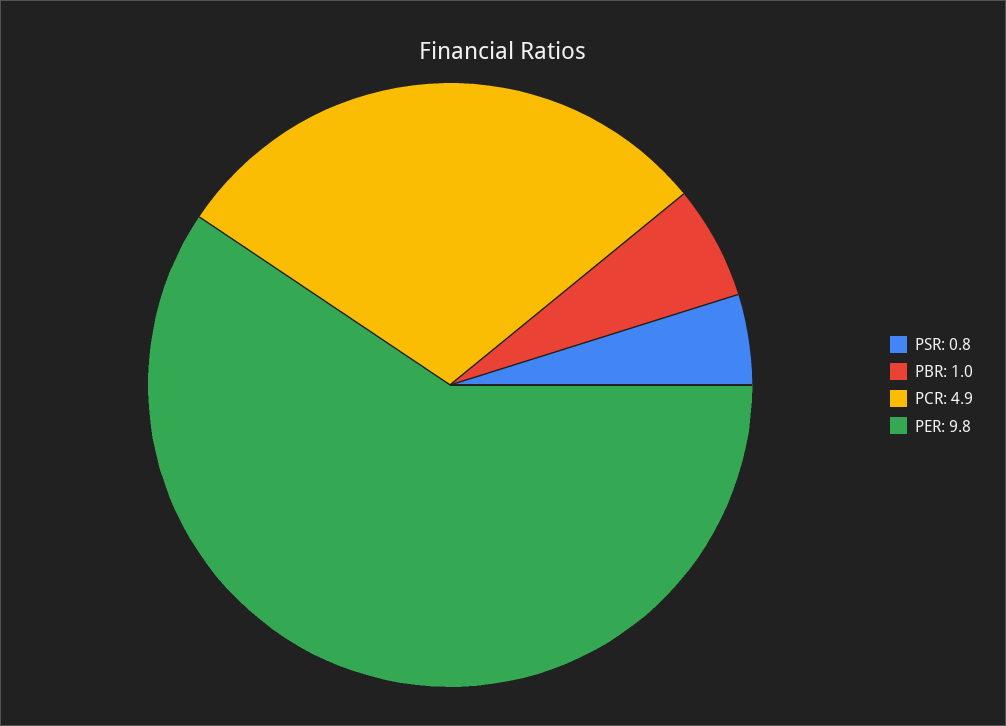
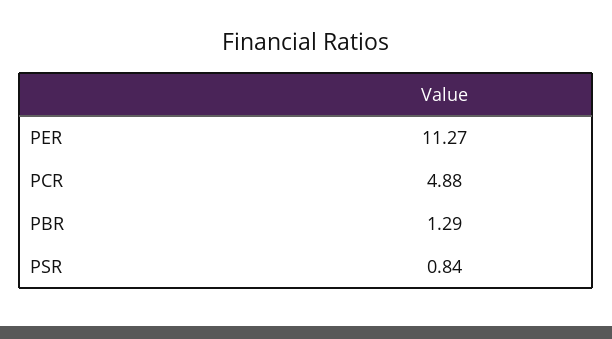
  {
    "PSR": 0.84,
-   "PBR": 1,
+   "PBR": 1.29,
    "PCR": 4.88,
-   "PER": 9.8
+   "PER": 11.27
  }

